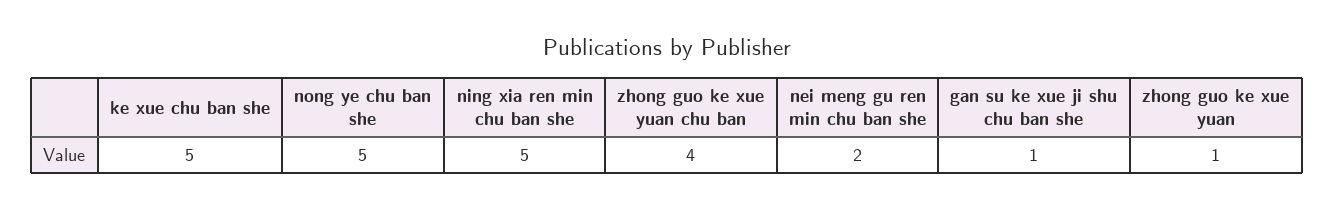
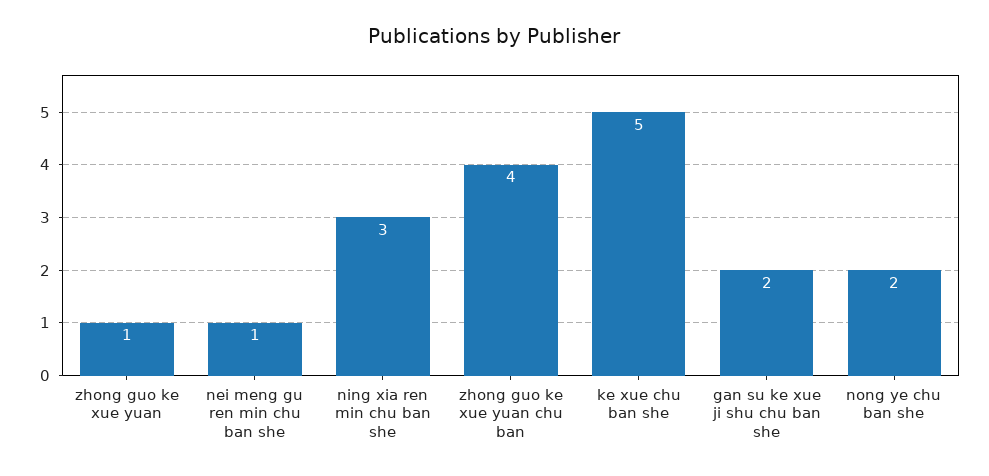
  {
    "ke xue chu ban she": 5,
-   "nong ye chu ban she": 5,
+   "nong ye chu ban she": 2,
-   "ning xia ren min chu ban she": 5,
+   "ning xia ren min chu ban she": 3,
    "zhong guo ke xue yuan chu ban": 4,
-   "nei meng gu ren min chu ban she": 2,
+   "nei meng gu ren min chu ban she": 1,
-   "gan su ke xue ji shu chu ban she": 1,
+   "gan su ke xue ji shu chu ban she": 2,
    "zhong guo ke xue yuan": 1
  }

